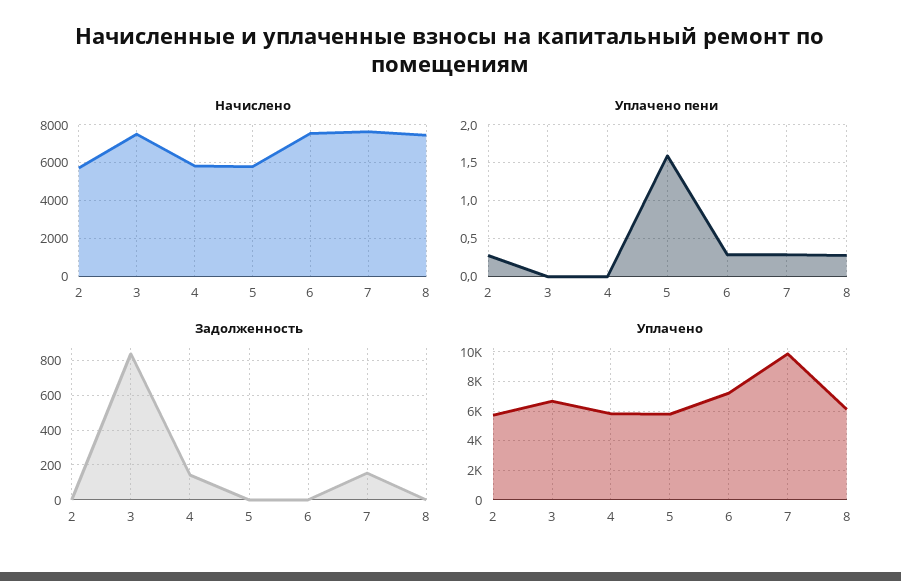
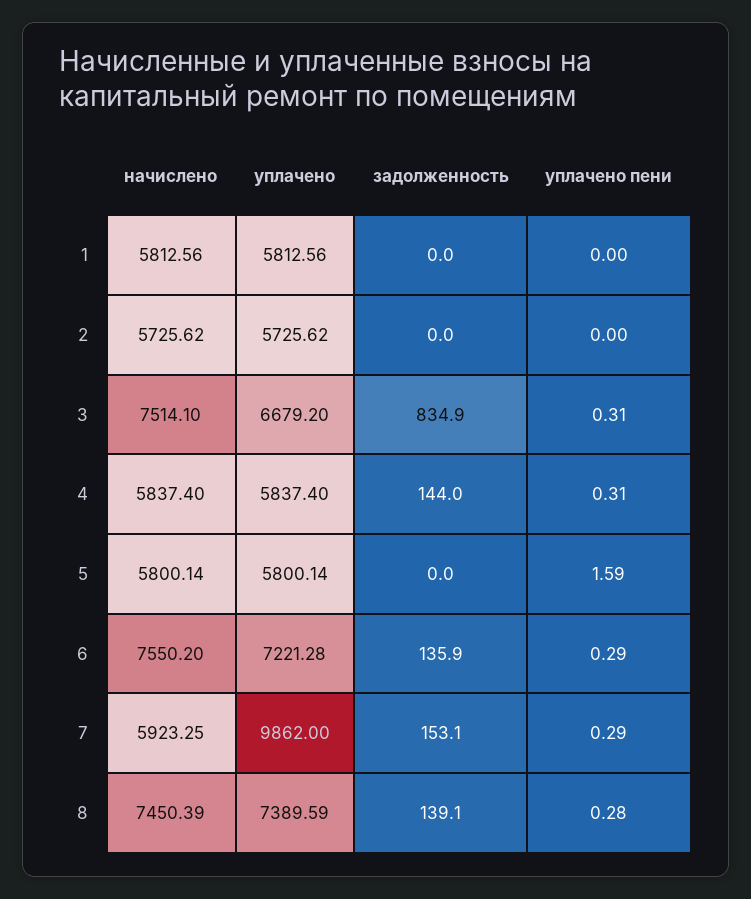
  {
    "Начислено": {
      "2": 5725.62,
      "3": 7514.1,
      "4": 5837.4,
      "5": 5800.14,
      "6": 7550.2,
-     "7": 7500,
+     "7": 5923.25,
-     "8": 7450.39
+     "8": 7450.39,
+     "1": 5812.56
    },
    "Уплачено пени": {
-     "2": 0.3,
+     "2": 0,
-     "3": 0,
+     "3": 0.31,
-     "4": 0,
+     "4": 0.31,
      "5": 1.59,
      "6": 0.29,
      "7": 0.29,
-     "8": 0.28
+     "8": 0.28,
+     "1": 0
    },
    "Задолженность": {
      "2": 0,
      "3": 834.9,
      "4": 144,
      "5": 0,
-     "6": 0,
+     "6": 135.9,
      "7": 153.1,
-     "8": 0
+     "8": 139.1,
+     "1": 0
    },
    "Уплачено": {
      "2": 5725.62,
      "3": 6679.2,
      "4": 5837.4,
      "5": 5800.14,
      "6": 7221.28,
      "7": 9862,
-     "8": 6000
+     "8": 7389.59,
+     "1": 5812.56
    }
  }

